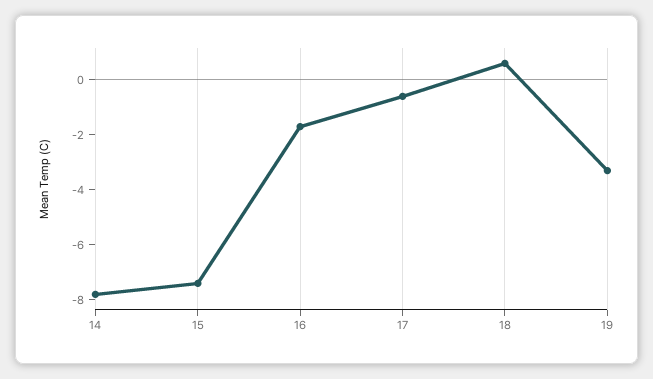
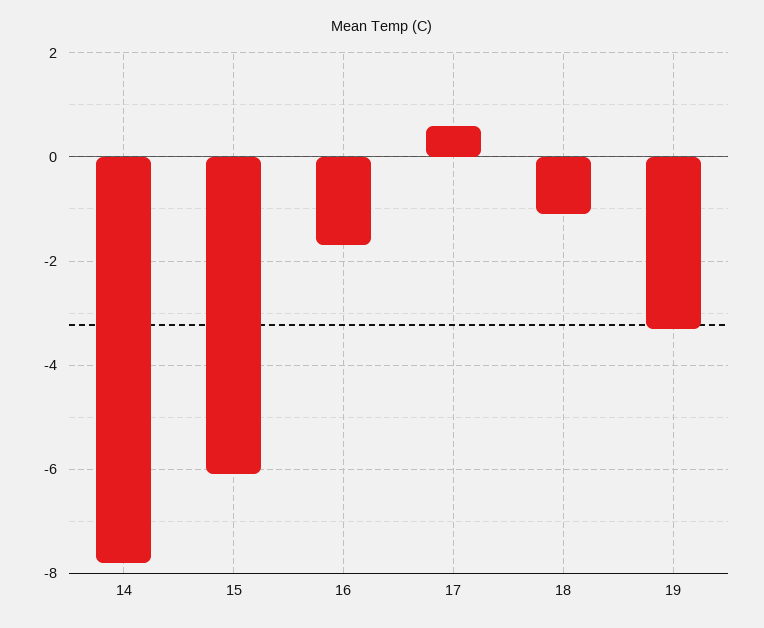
  {
    "14": -8,
-   "15": -7.5,
+   "15": -6,
    "16": -1.5,
-   "17": -0.5,
+   "17": 0.5,
-   "18": 0.5,
+   "18": -1,
    "19": -3.5
  }

